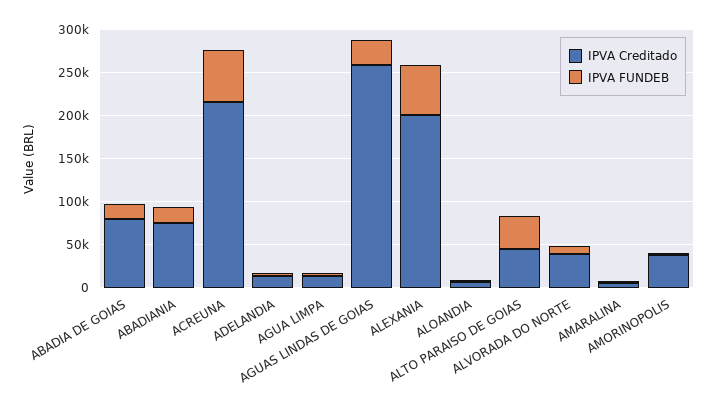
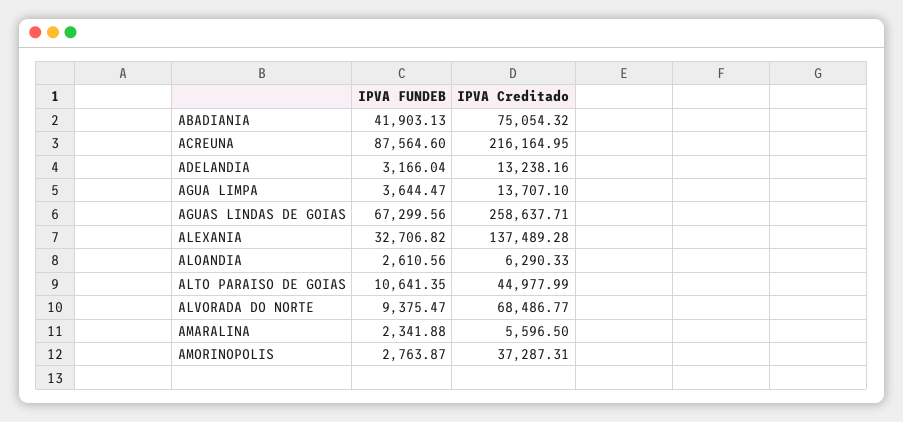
  {
    "IPVA Creditado": {
-     "ABADIA DE GOIAS": 80000,
      "ABADIANIA": 75054.32,
      "ACREUNA": 216164.95,
      "ADELANDIA": 13238.16,
      "AGUA LIMPA": 13707.1,
      "AGUAS LINDAS DE GOIAS": 258637.71,
-     "ALEXANIA": 200000,
+     "ALEXANIA": 137489.28,
      "ALOANDIA": 6290.33,
      "ALTO PARAISO DE GOIAS": 44977.99,
-     "ALVORADA DO NORTE": 40000,
+     "ALVORADA DO NORTE": 68486.77,
      "AMARALINA": 5596.5,
      "AMORINOPOLIS": 37287.31
    },
    "IPVA FUNDEB": {
-     "ABADIA DE GOIAS": 20000,
-     "ABADIANIA": 20000,
+     "ABADIANIA": 41903.13,
-     "ACREUNA": 60000,
+     "ACREUNA": 87564.6,
      "ADELANDIA": 3166.04,
      "AGUA LIMPA": 3644.47,
-     "AGUAS LINDAS DE GOIAS": 30000,
+     "AGUAS LINDAS DE GOIAS": 67299.56,
-     "ALEXANIA": 60000,
+     "ALEXANIA": 32706.82,
      "ALOANDIA": 2610.56,
-     "ALTO PARAISO DE GOIAS": 40000,
+     "ALTO PARAISO DE GOIAS": 10641.35,
      "ALVORADA DO NORTE": 9375.47,
      "AMARALINA": 2341.88,
      "AMORINOPOLIS": 2763.87
    }
  }

